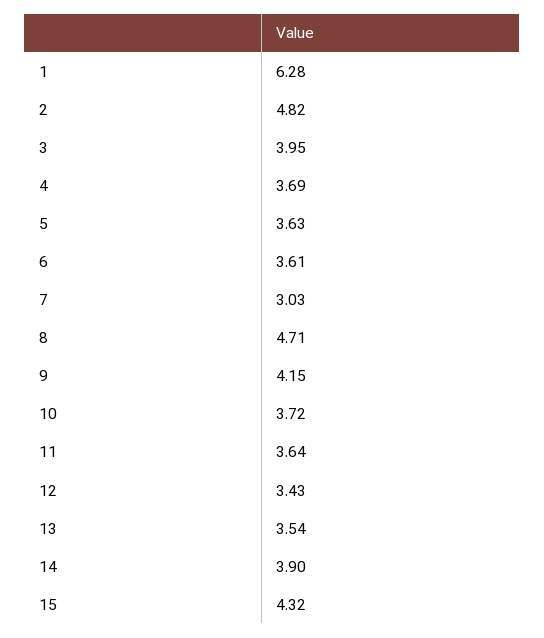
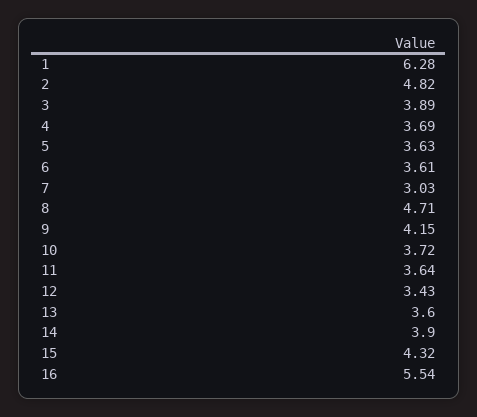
  {
    "1": 6.28,
    "2": 4.82,
-   "3": 3.95,
+   "3": 3.89,
    "4": 3.69,
    "5": 3.63,
    "6": 3.61,
    "7": 3.03,
    "8": 4.71,
    "9": 4.15,
    "10": 3.72,
    "11": 3.64,
    "12": 3.43,
-   "13": 3.54,
+   "13": 3.6,
    "14": 3.9,
-   "15": 4.32
+   "15": 4.32,
+   "16": 5.54
  }

